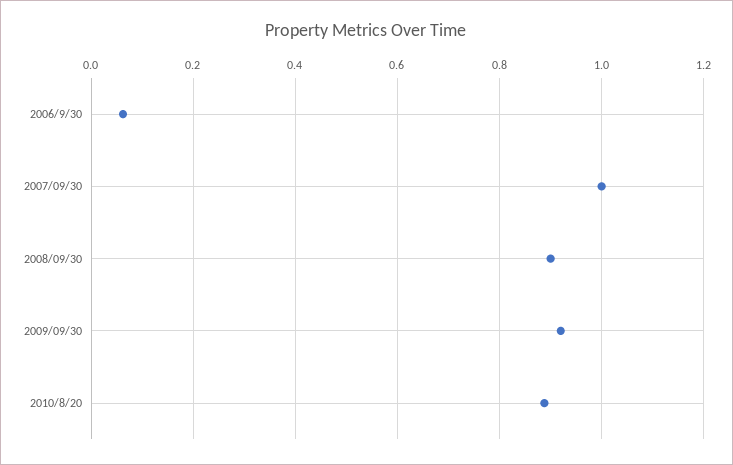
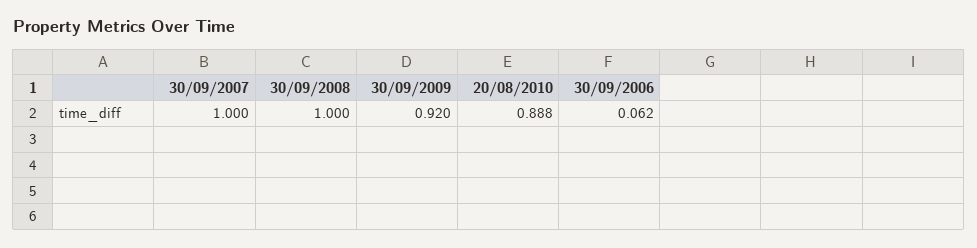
  {
    "2006/9/30": 0.062,
    "2007/09/30": 1,
-   "2008/09/30": 0.9,
+   "2008/09/30": 1,
    "2009/09/30": 0.92,
    "2010/8/20": 0.888
  }

